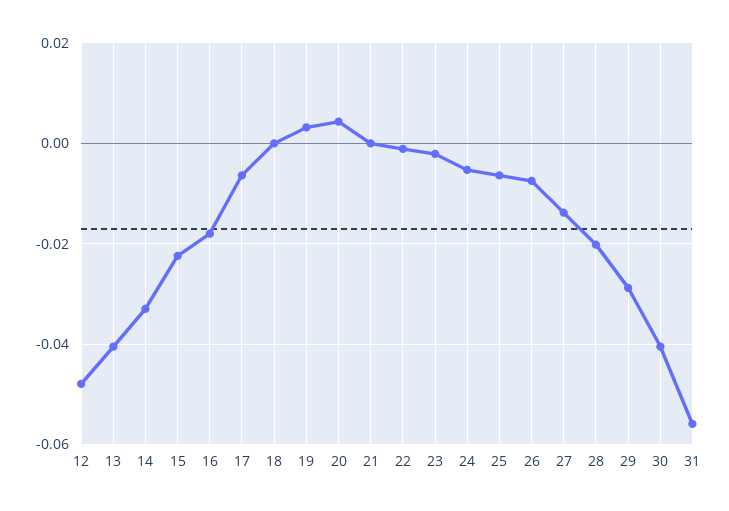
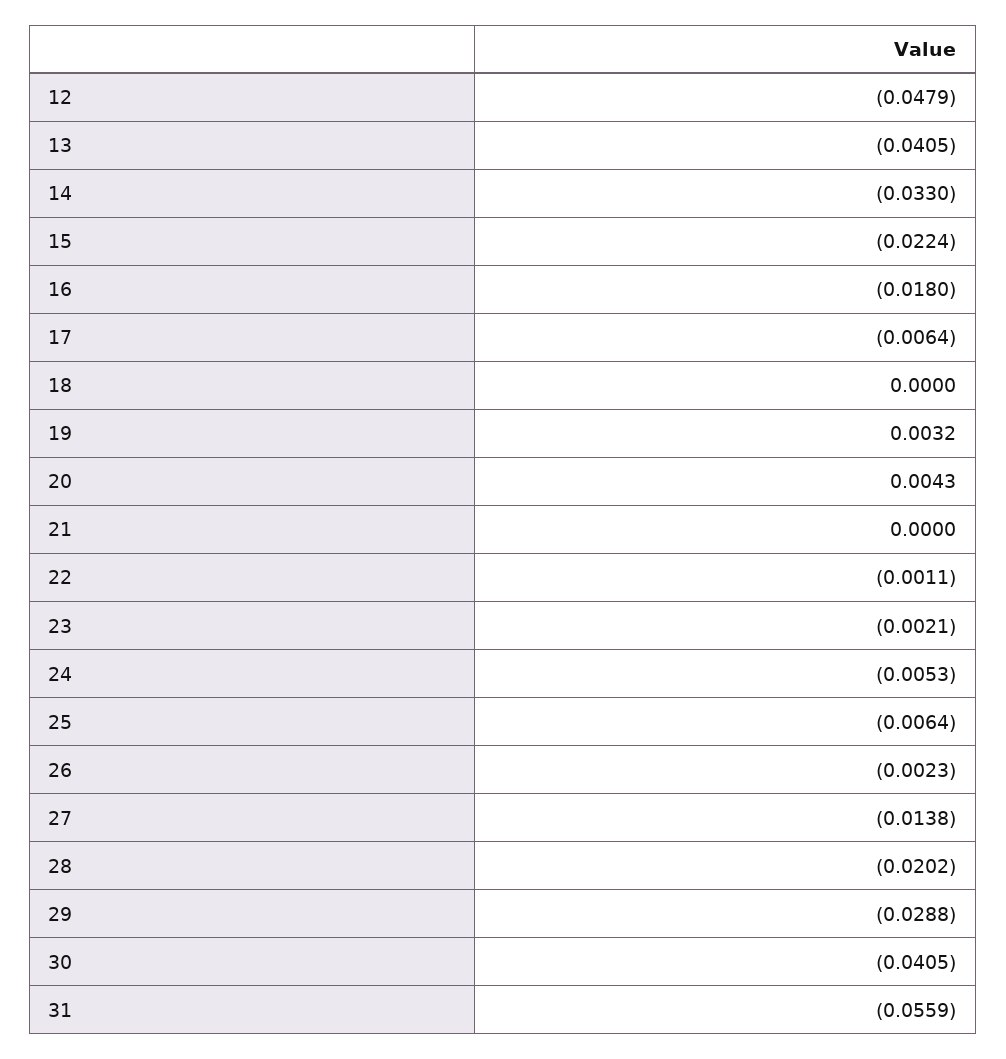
  {
    "12": -0.0479,
    "13": -0.0405,
    "14": -0.033,
    "15": -0.0224,
    "16": -0.018,
    "17": -0.0064,
    "18": 0,
    "19": 0.0032,
    "20": 0.0043,
    "21": 0,
    "22": -0.0011,
    "23": -0.0021,
    "24": -0.0053,
    "25": -0.0064,
-   "26": -0.008,
+   "26": -0.0023,
    "27": -0.0138,
    "28": -0.0202,
    "29": -0.0288,
    "30": -0.0405,
    "31": -0.0559
  }

